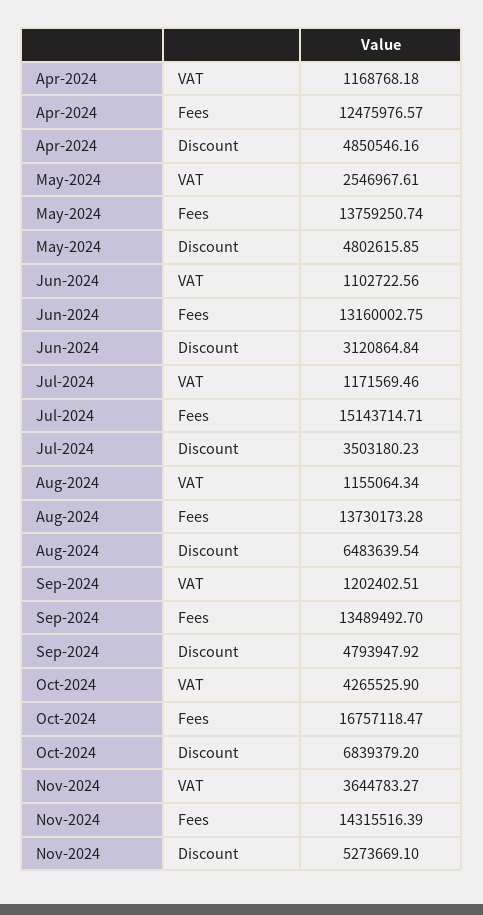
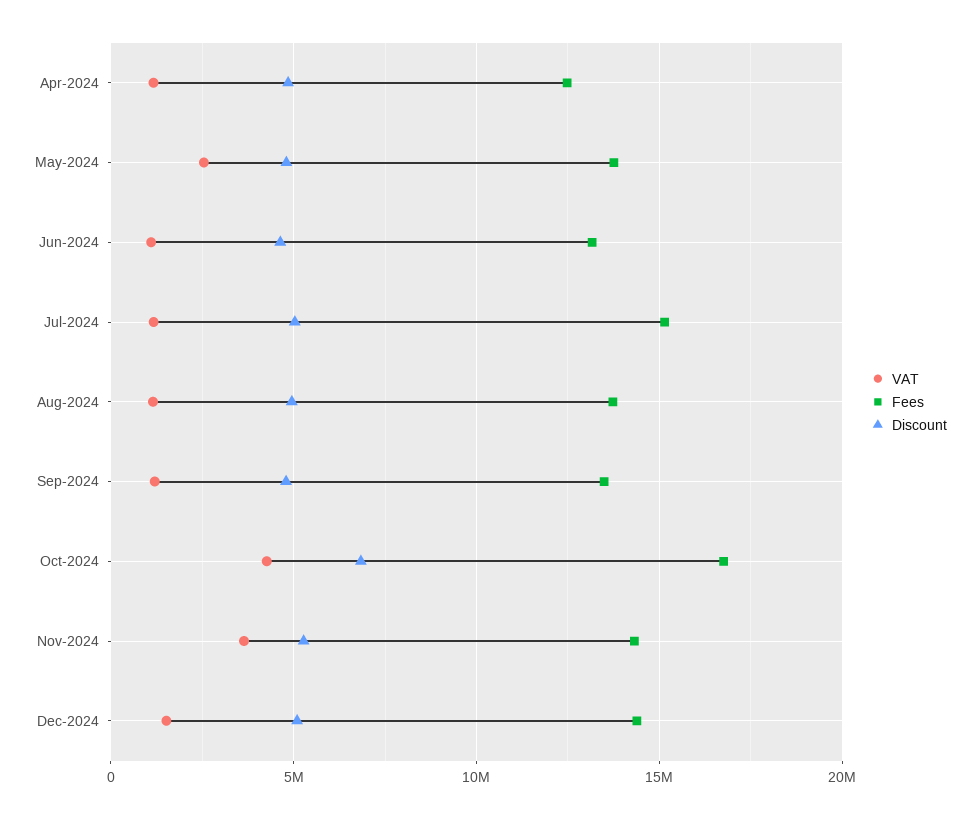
  {
    "VAT": {
      "Apr-2024": 1168768.18,
      "May-2024": 2546967.61,
      "Jun-2024": 1102722.56,
      "Jul-2024": 1171569.46,
      "Aug-2024": 1155064.34,
      "Sep-2024": 1202402.51,
      "Oct-2024": 4265525.9,
-     "Nov-2024": 3644783.27
+     "Nov-2024": 3644783.27,
+     "Dec-2024": 1500000
    },
    "Fees": {
      "Apr-2024": 12475976.57,
      "May-2024": 13759250.74,
      "Jun-2024": 13160002.75,
      "Jul-2024": 15143714.71,
      "Aug-2024": 13730173.28,
      "Sep-2024": 13489492.7,
      "Oct-2024": 16757118.47,
-     "Nov-2024": 14315516.39
+     "Nov-2024": 14315516.39,
+     "Dec-2024": 14500000
    },
    "Discount": {
      "Apr-2024": 4850546.16,
      "May-2024": 4802615.85,
-     "Jun-2024": 3120864.84,
+     "Jun-2024": 4500000,
-     "Jul-2024": 3503180.23,
+     "Jul-2024": 5000000,
-     "Aug-2024": 6483639.54,
+     "Aug-2024": 5000000,
      "Sep-2024": 4793947.92,
      "Oct-2024": 6839379.2,
-     "Nov-2024": 5273669.1
+     "Nov-2024": 5273669.1,
+     "Dec-2024": 5000000
    }
  }

